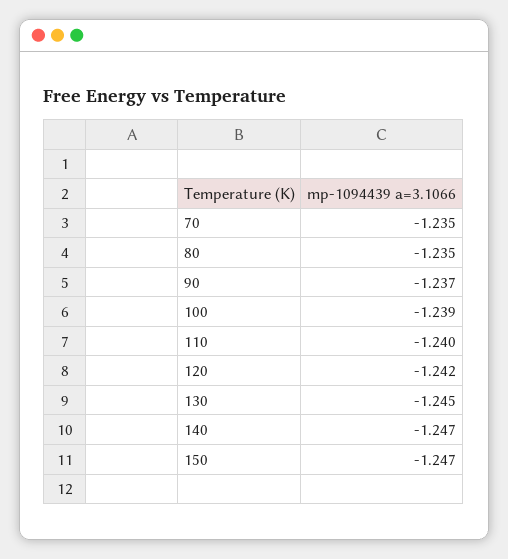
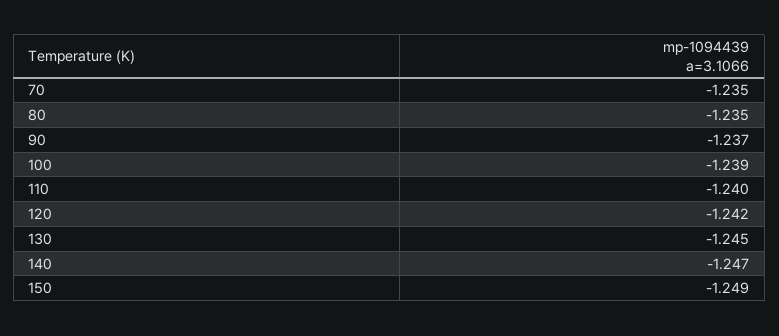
  {
    "70": -1.235,
    "80": -1.235,
    "90": -1.237,
    "100": -1.239,
    "110": -1.24,
    "120": -1.242,
    "130": -1.245,
    "140": -1.247,
-   "150": -1.247
+   "150": -1.249
  }

